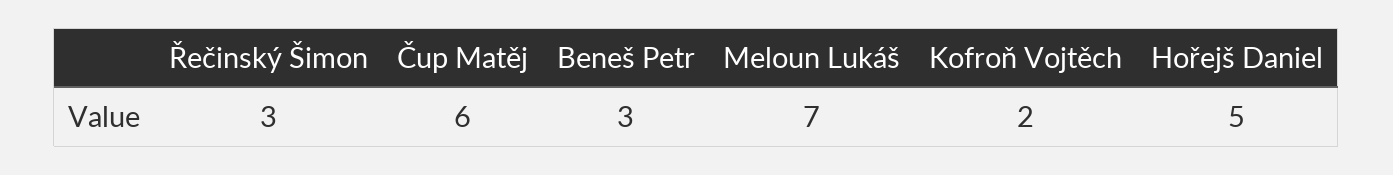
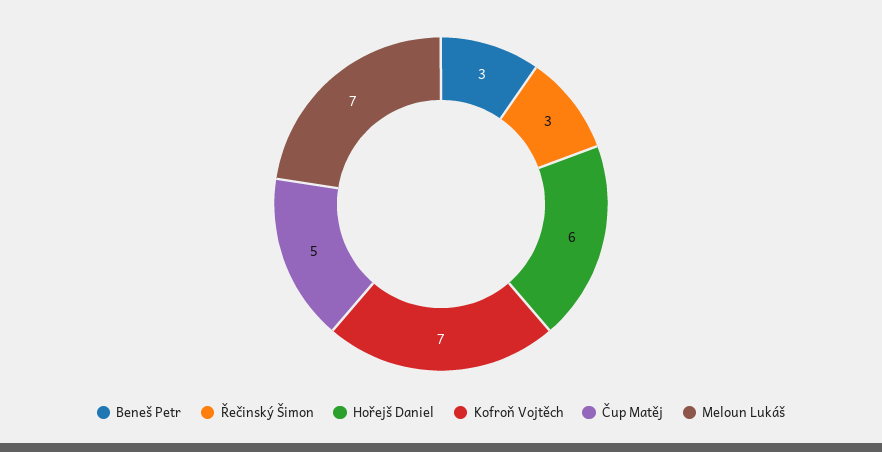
  {
    "Řečinský Šimon": 3,
-   "Čup Matěj": 6,
+   "Čup Matěj": 5,
    "Beneš Petr": 3,
    "Meloun Lukáš": 7,
-   "Kofroň Vojtěch": 2,
+   "Kofroň Vojtěch": 7,
-   "Hořejš Daniel": 5
+   "Hořejš Daniel": 6
  }

